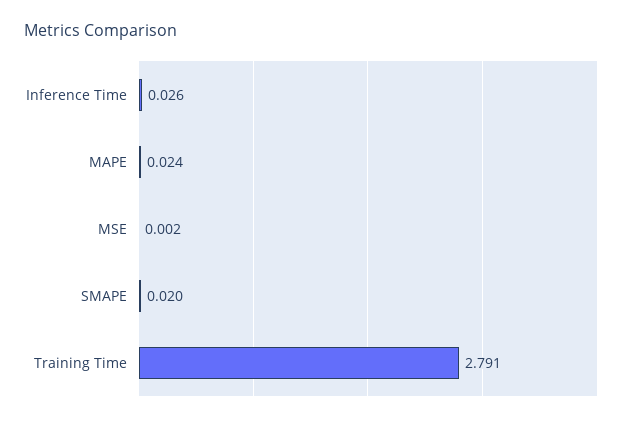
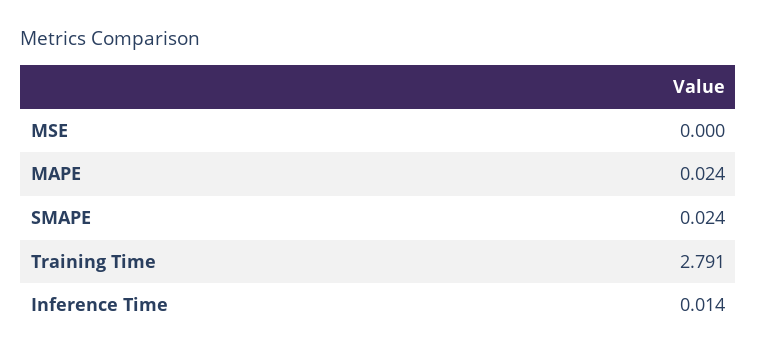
  {
-   "Inference Time": 0.026,
+   "Inference Time": 0.014,
    "MAPE": 0.024,
-   "MSE": 0.002,
+   "MSE": 0,
-   "SMAPE": 0.02,
+   "SMAPE": 0.024,
    "Training Time": 2.791
  }

